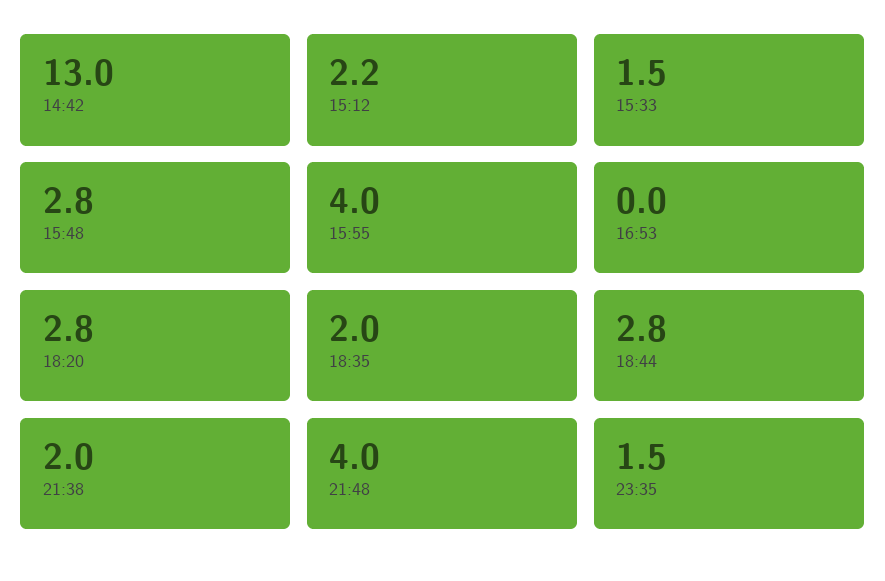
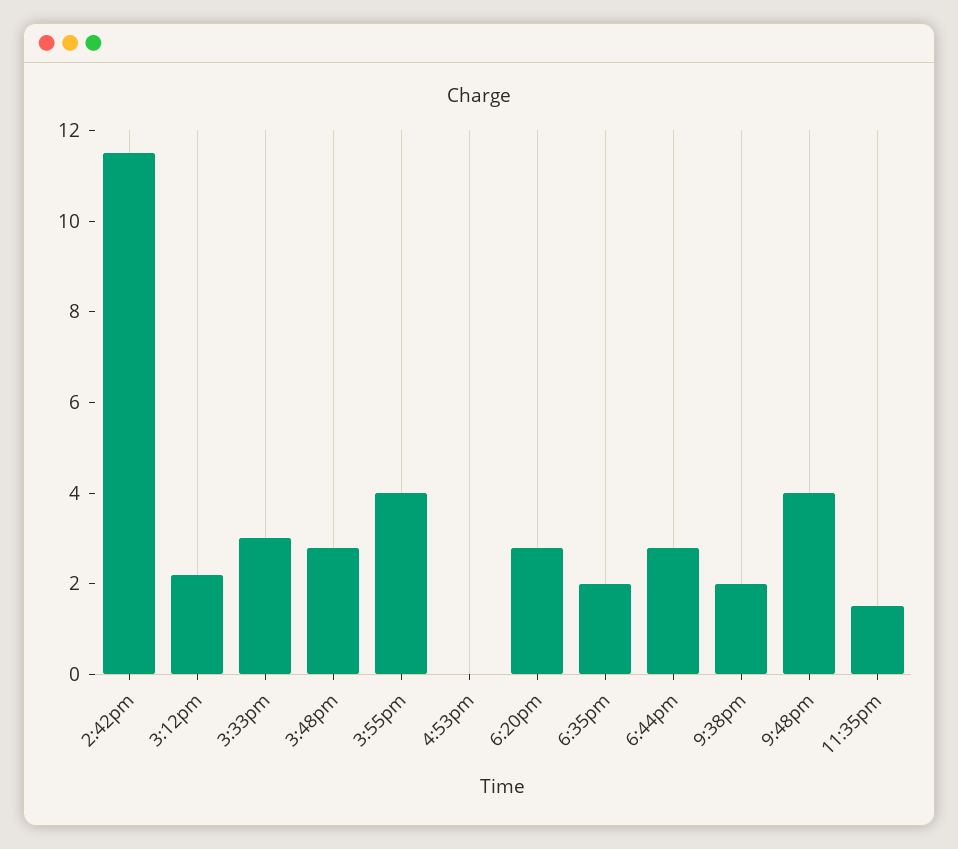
  {
-   "14:42": 13,
+   "14:42": 11.5,
    "15:12": 2.2,
-   "15:33": 1.5,
+   "15:33": 3,
    "15:48": 2.8,
    "15:55": 4,
    "16:53": 0,
    "18:20": 2.8,
    "18:35": 2,
    "18:44": 2.8,
    "21:38": 2,
    "21:48": 4,
    "23:35": 1.5
  }

